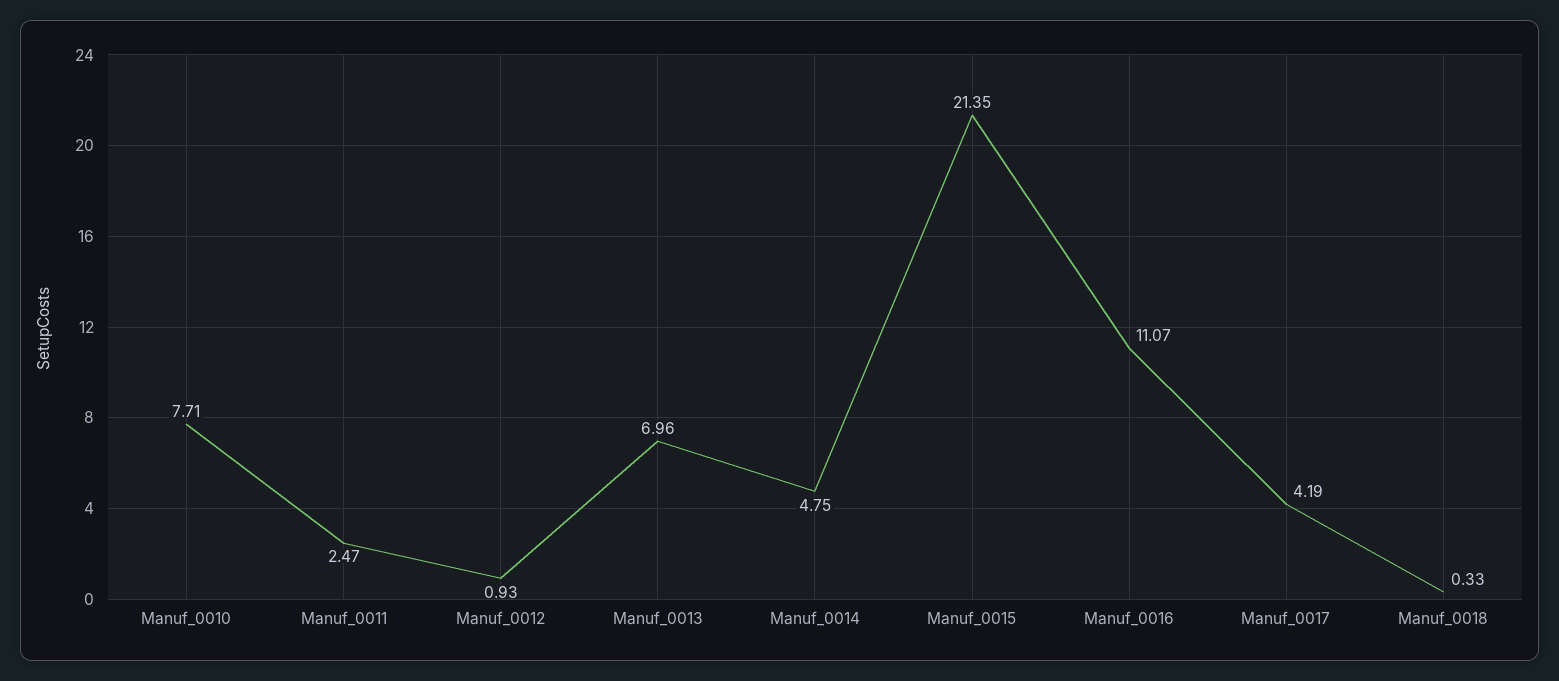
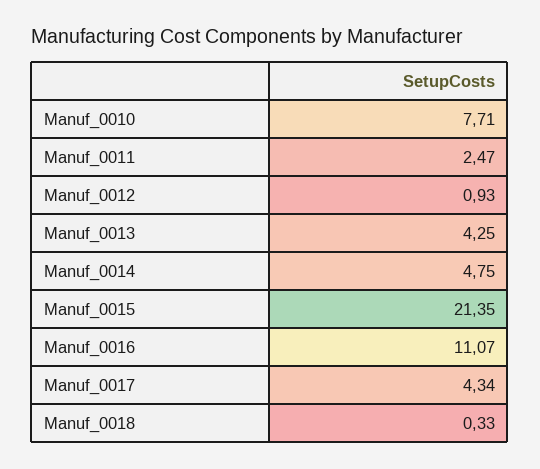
  {
    "Manuf_0010": 7.71,
    "Manuf_0011": 2.47,
    "Manuf_0012": 0.93,
-   "Manuf_0013": 6.96,
+   "Manuf_0013": 4.25,
    "Manuf_0014": 4.75,
    "Manuf_0015": 21.35,
    "Manuf_0016": 11.07,
-   "Manuf_0017": 4.19,
+   "Manuf_0017": 4.34,
    "Manuf_0018": 0.33
  }

